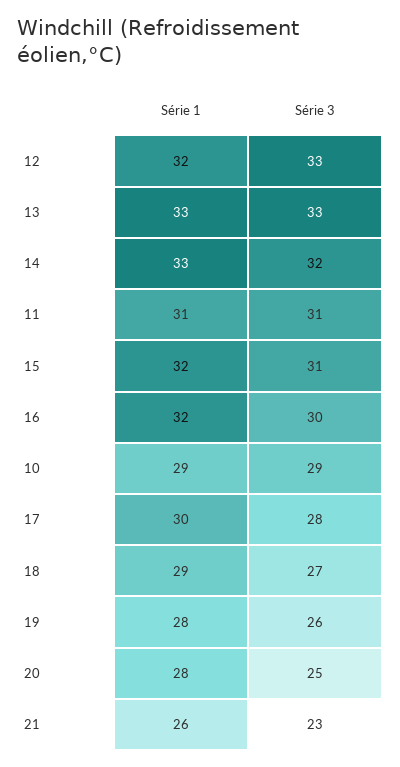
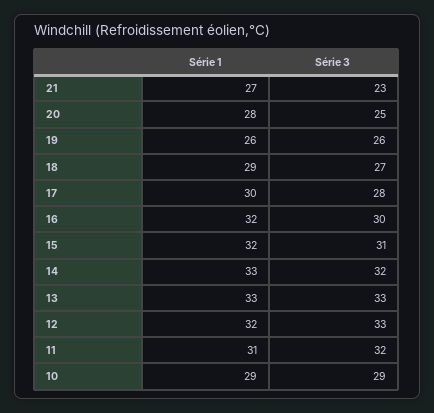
  {
    "Série 1": {
      "12": 32,
      "13": 33,
      "14": 33,
      "11": 31,
      "15": 32,
      "16": 32,
      "10": 29,
      "17": 30,
      "18": 29,
-     "19": 28,
+     "19": 26,
      "20": 28,
-     "21": 26
+     "21": 27
    },
    "Série 3": {
      "12": 33,
      "13": 33,
      "14": 32,
-     "11": 31,
+     "11": 32,
      "15": 31,
      "16": 30,
      "10": 29,
      "17": 28,
      "18": 27,
      "19": 26,
      "20": 25,
      "21": 23
    }
  }

